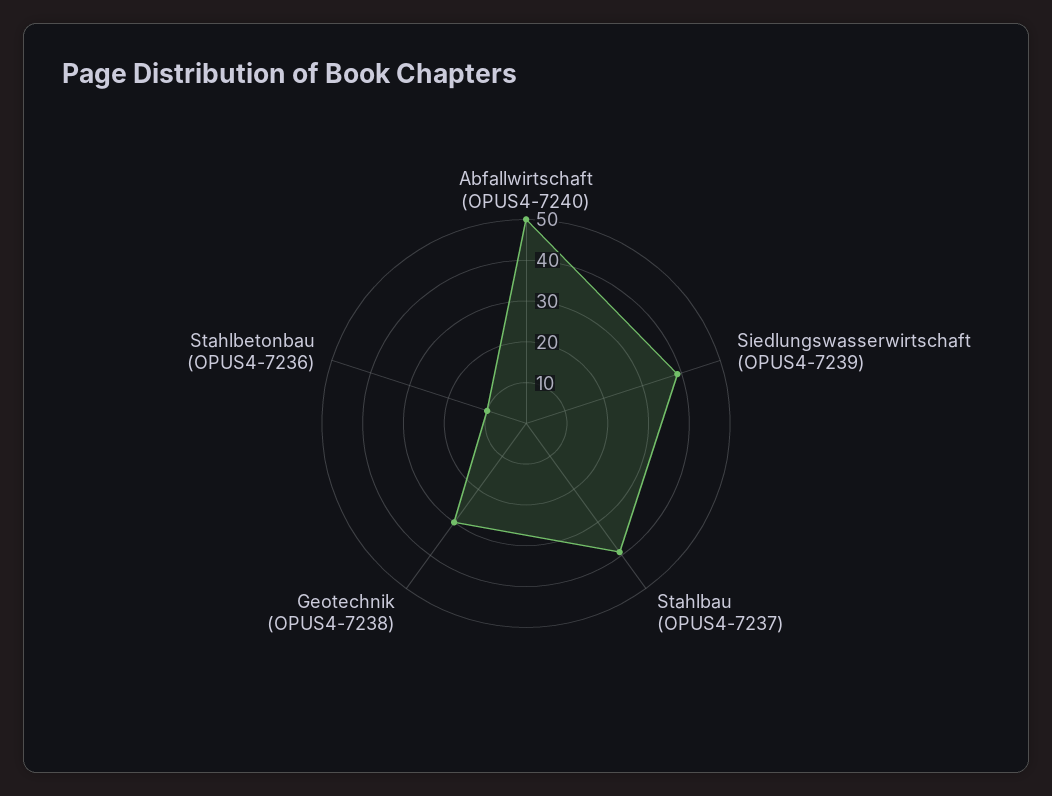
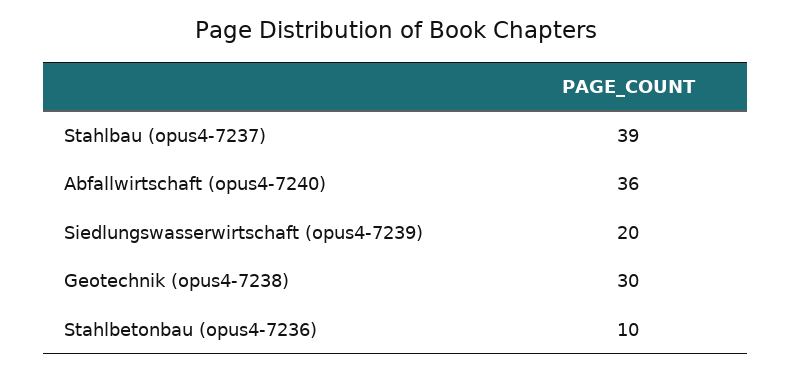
  {
-   "Abfallwirtschaft (OPUS4-7240)": 50,
+   "Abfallwirtschaft (OPUS4-7240)": 36,
-   "Siedlungswasserwirtschaft (OPUS4-7239)": 40,
+   "Siedlungswasserwirtschaft (OPUS4-7239)": 20,
    "Stahlbau (OPUS4-7237)": 39,
    "Geotechnik (OPUS4-7238)": 30,
    "Stahlbetonbau (OPUS4-7236)": 10
  }

